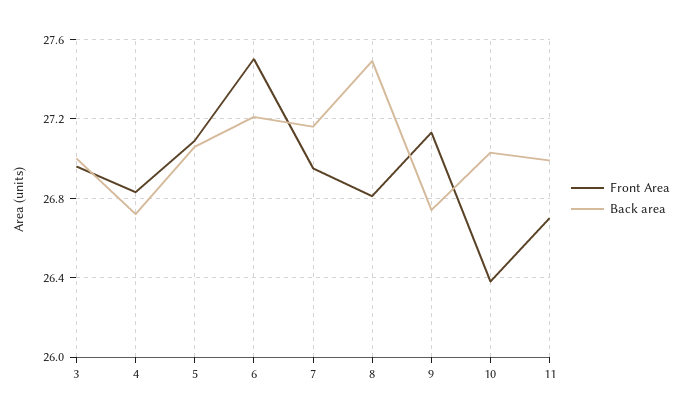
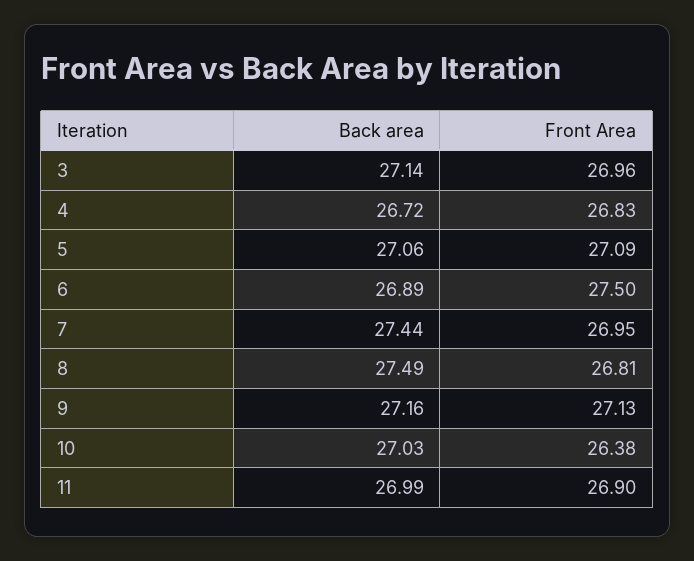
  {
    "Front Area": {
      "3": 26.96,
      "4": 26.83,
      "5": 27.09,
      "6": 27.5,
      "7": 26.95,
      "8": 26.81,
      "9": 27.13,
      "10": 26.38,
-     "11": 26.7
+     "11": 26.9
    },
    "Back area": {
-     "3": 27,
+     "3": 27.14,
      "4": 26.72,
      "5": 27.06,
-     "6": 27.2,
+     "6": 26.89,
-     "7": 27.15,
+     "7": 27.44,
      "8": 27.49,
-     "9": 26.75,
+     "9": 27.16,
      "10": 27.03,
      "11": 26.99
    }
  }

